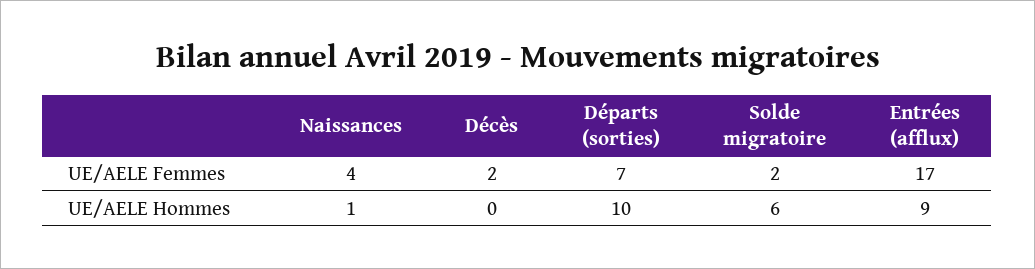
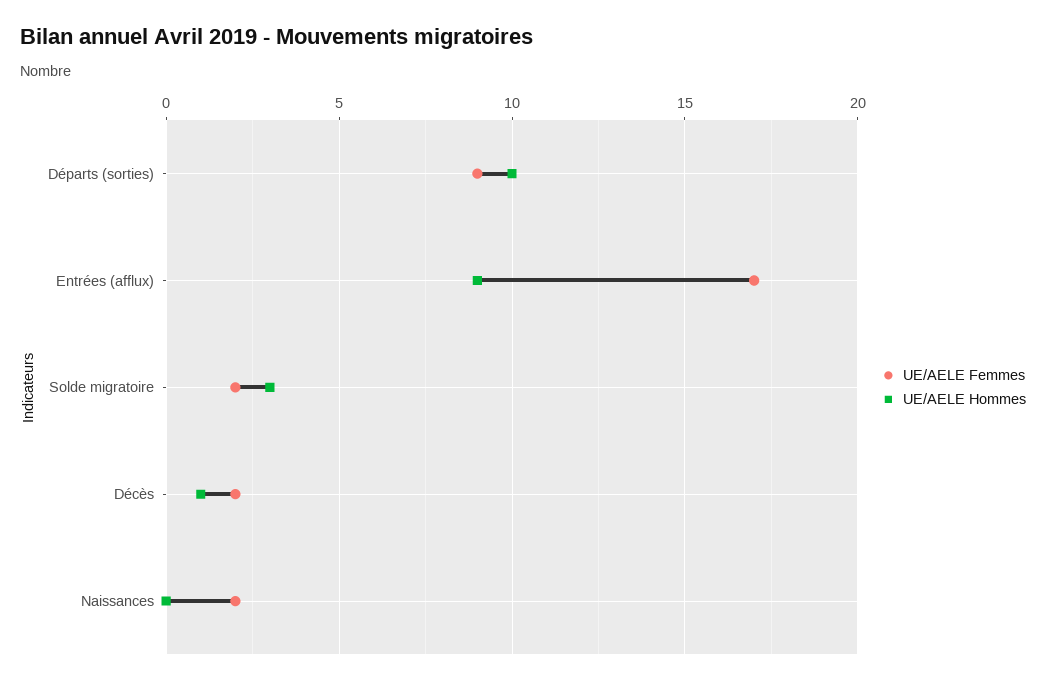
  {
    "UE/AELE Femmes": {
-     "Naissances": 4,
+     "Naissances": 2,
      "Décès": 2,
-     "Départs (sorties)": 7,
+     "Départs (sorties)": 9,
      "Solde migratoire": 2,
      "Entrées (afflux)": 17
    },
    "UE/AELE Hommes": {
-     "Naissances": 1,
+     "Naissances": 0,
-     "Décès": 0,
+     "Décès": 1,
      "Départs (sorties)": 10,
-     "Solde migratoire": 6,
+     "Solde migratoire": 3,
      "Entrées (afflux)": 9
    }
  }

